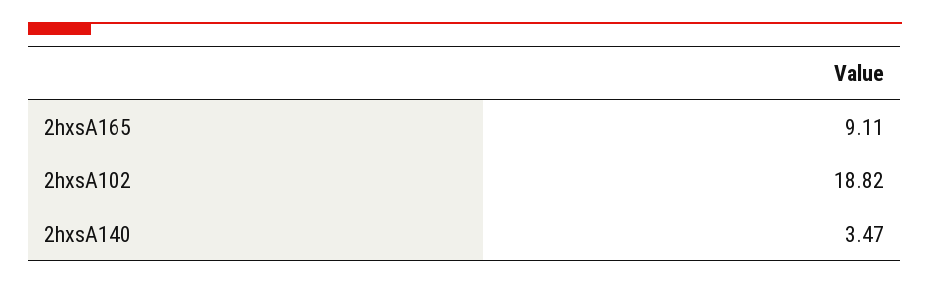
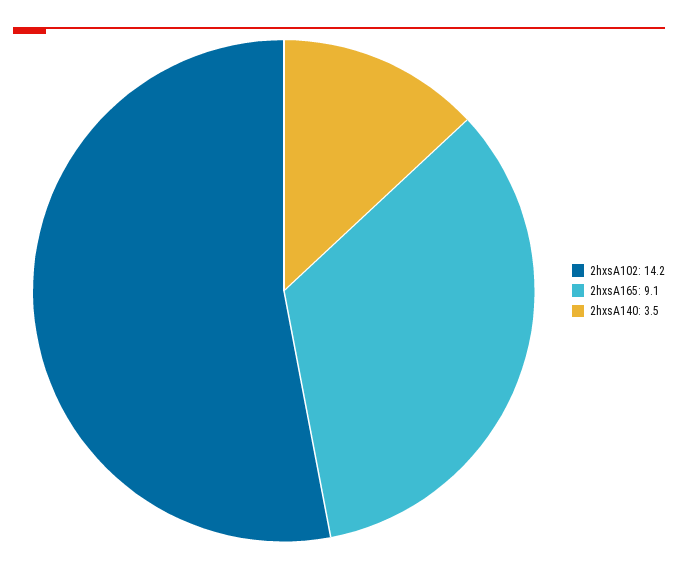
  {
    "2hxsA165": 9.11,
-   "2hxsA102": 18.82,
+   "2hxsA102": 14.2,
    "2hxsA140": 3.47
  }

